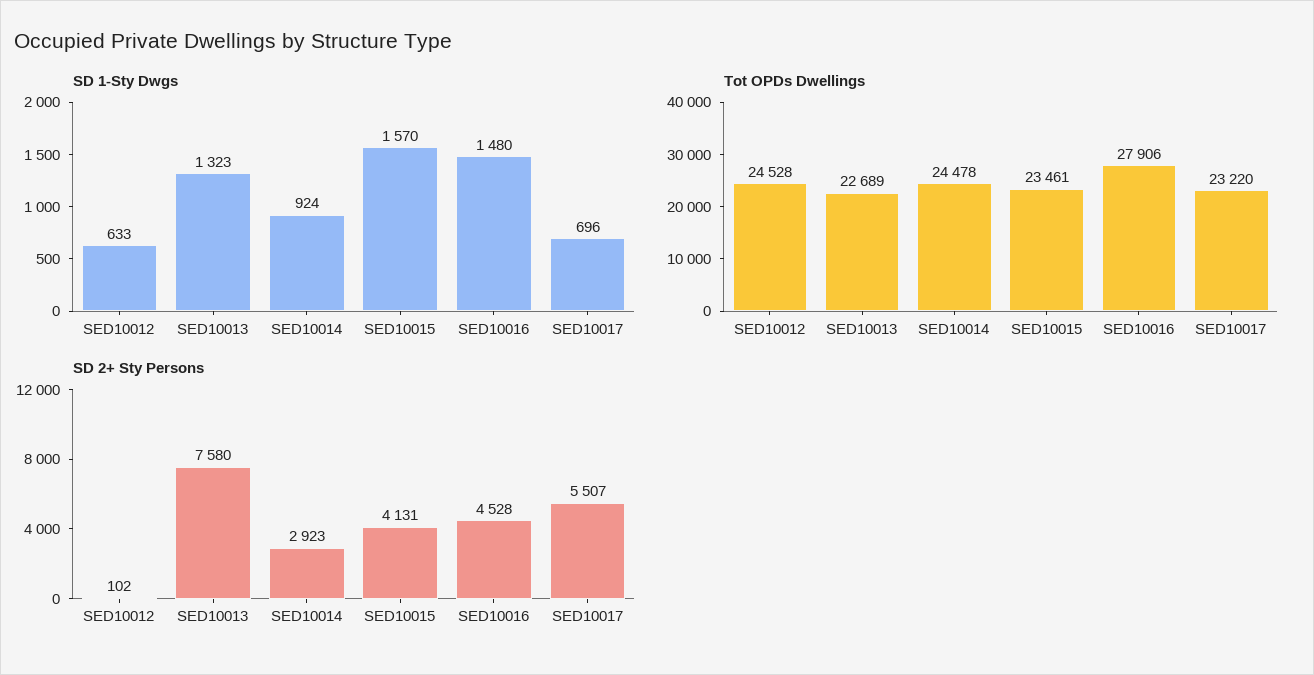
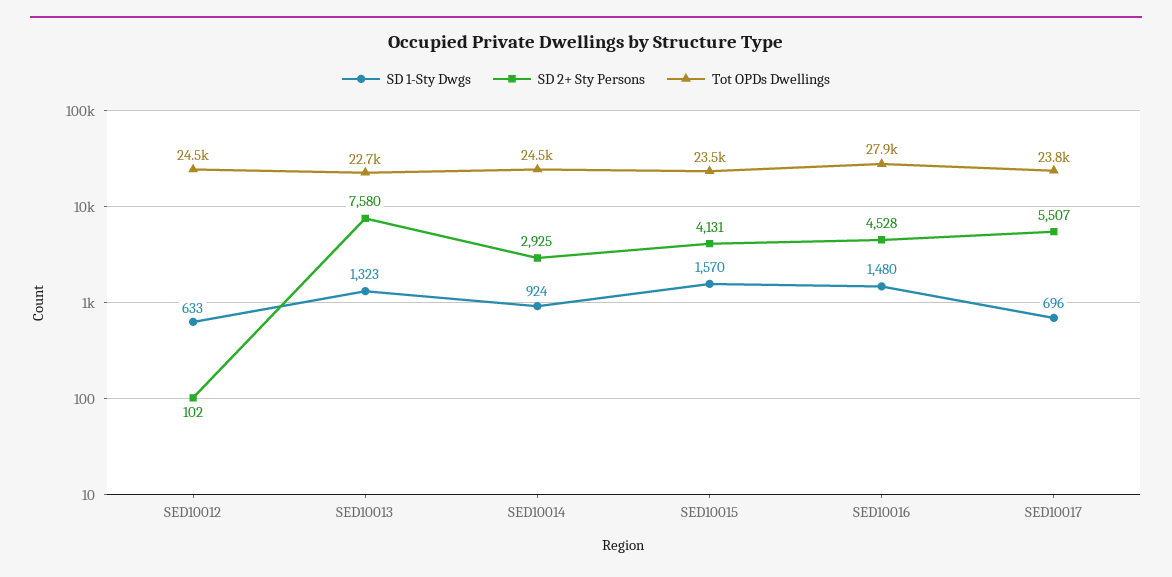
  {
    "SD 1-Sty Dwgs": {
      "SED10012": 633,
      "SED10013": 1323,
      "SED10014": 924,
      "SED10015": 1570,
      "SED10016": 1480,
      "SED10017": 696
    },
    "Tot OPDs Dwellings": {
      "SED10012": 24528,
      "SED10013": 22689,
      "SED10014": 24478,
      "SED10015": 23461,
      "SED10016": 27906,
-     "SED10017": 23220
+     "SED10017": 23800
    },
    "SD 2+ Sty Persons": {
      "SED10012": 102,
      "SED10013": 7580,
-     "SED10014": 2923,
+     "SED10014": 2925,
      "SED10015": 4131,
      "SED10016": 4528,
      "SED10017": 5507
    }
  }

